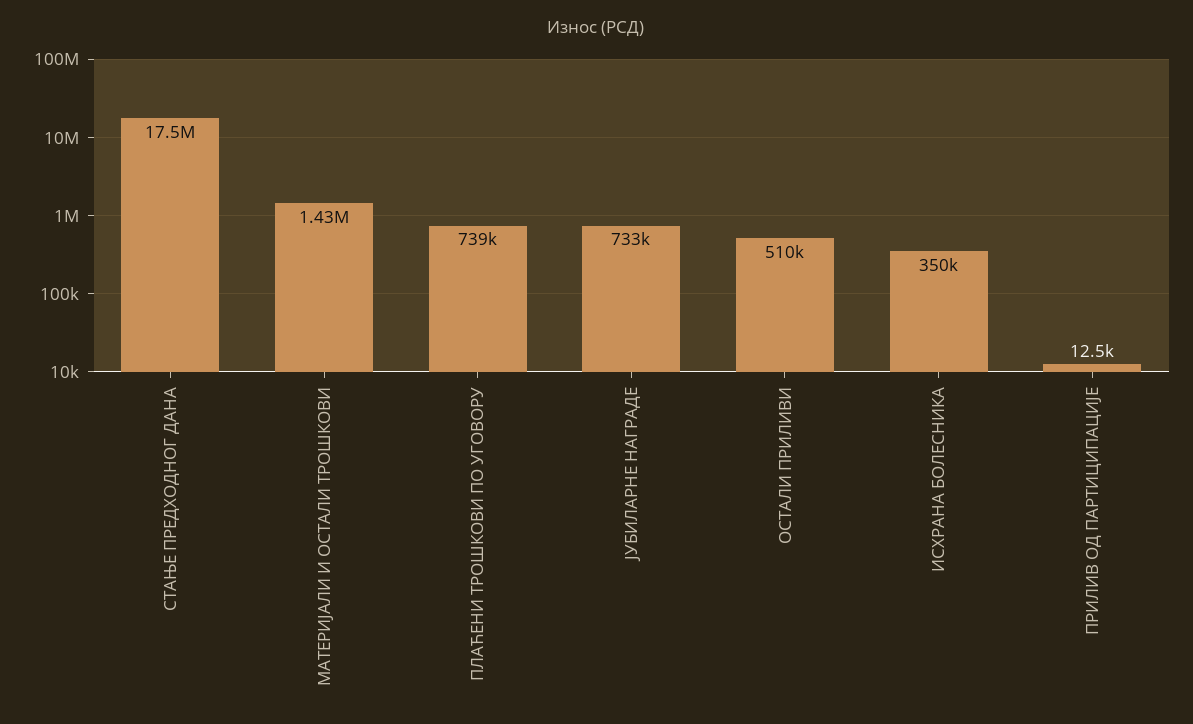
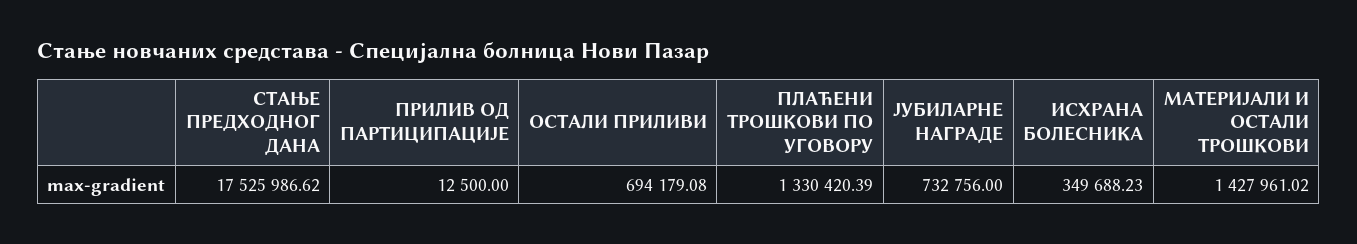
  {
    "СТАЊЕ ПРЕДХОДНОГ ДАНА": 17525986.62,
    "МАТЕРИЈАЛИ И ОСТАЛИ ТРОШКОВИ": 1427961.02,
-   "ПЛАЋЕНИ ТРОШКОВИ ПО УГОВОРУ": 739000,
+   "ПЛАЋЕНИ ТРОШКОВИ ПО УГОВОРУ": 1330420.39,
    "ЈУБИЛАРНЕ НАГРАДЕ": 732756,
-   "ОСТАЛИ ПРИЛИВИ": 510000,
+   "ОСТАЛИ ПРИЛИВИ": 694179.08,
    "ИСХРАНА БОЛЕСНИКА": 349688.23,
    "ПРИЛИВ ОД ПАРТИЦИПАЦИЈЕ": 12500
  }

